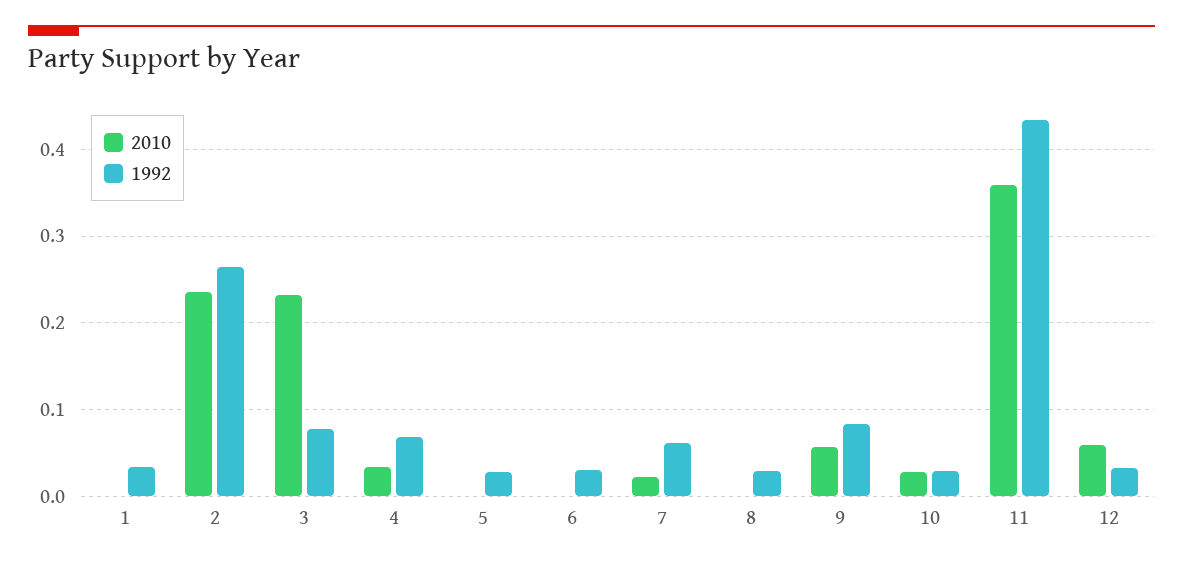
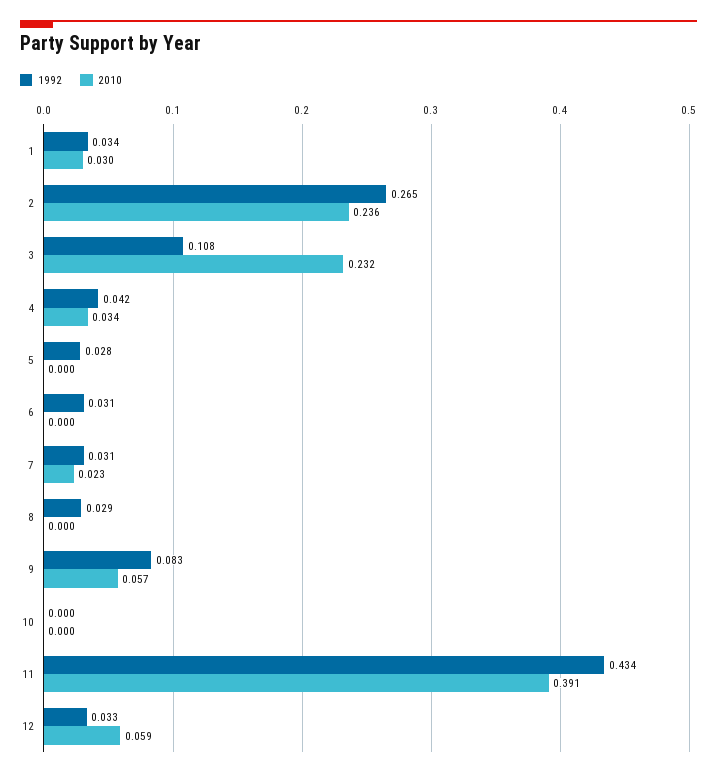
  {
    "2010": {
-     "1": 0,
+     "1": 0.03,
      "2": 0.236,
      "3": 0.232,
      "4": 0.034,
      "5": 0,
      "6": 0,
      "7": 0.023,
      "8": 0,
      "9": 0.057,
-     "10": 0.03,
+     "10": 0,
-     "11": 0.36,
+     "11": 0.391,
      "12": 0.059
    },
    "1992": {
      "1": 0.034,
      "2": 0.265,
-     "3": 0.08,
+     "3": 0.108,
-     "4": 0.07,
+     "4": 0.042,
      "5": 0.028,
      "6": 0.031,
-     "7": 0.06,
+     "7": 0.031,
      "8": 0.029,
      "9": 0.083,
-     "10": 0.03,
+     "10": 0,
      "11": 0.434,
      "12": 0.033
    }
  }

